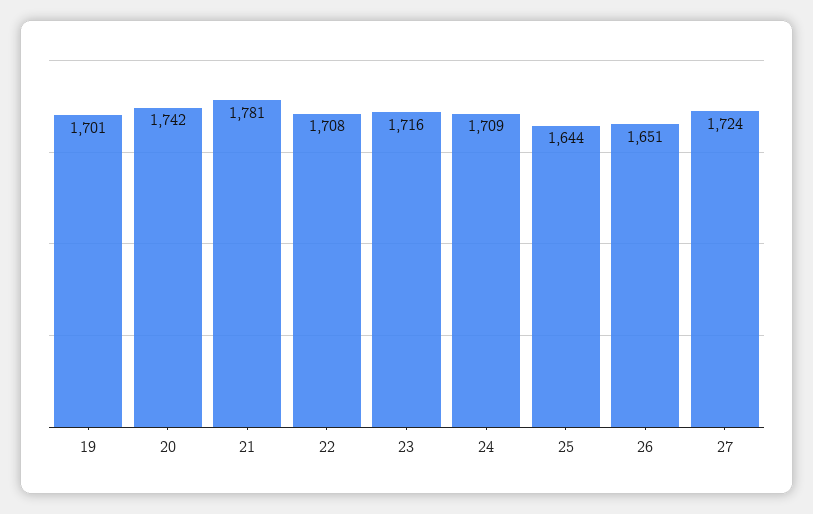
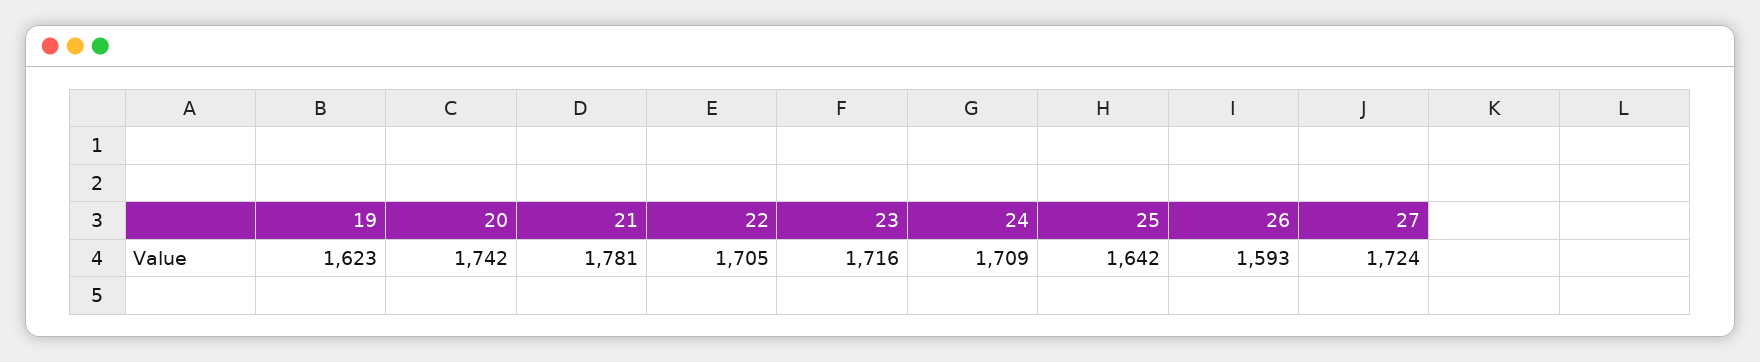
  {
-   "19": 1701,
+   "19": 1623,
    "20": 1742,
    "21": 1781,
-   "22": 1708,
+   "22": 1705,
    "23": 1716,
    "24": 1709,
-   "25": 1644,
+   "25": 1642,
-   "26": 1651,
+   "26": 1593,
    "27": 1724
  }

